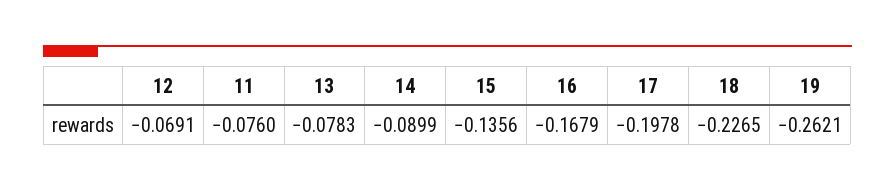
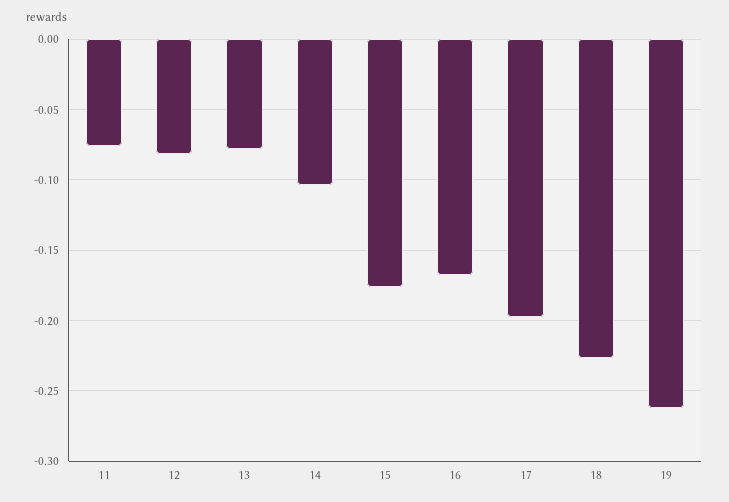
  {
-   "12": -0.0691,
+   "12": -0.08,
    "11": -0.076,
    "13": -0.0783,
-   "14": -0.0899,
+   "14": -0.105,
-   "15": -0.1356,
+   "15": -0.175,
    "16": -0.1679,
    "17": -0.1978,
    "18": -0.2265,
    "19": -0.2621
  }

